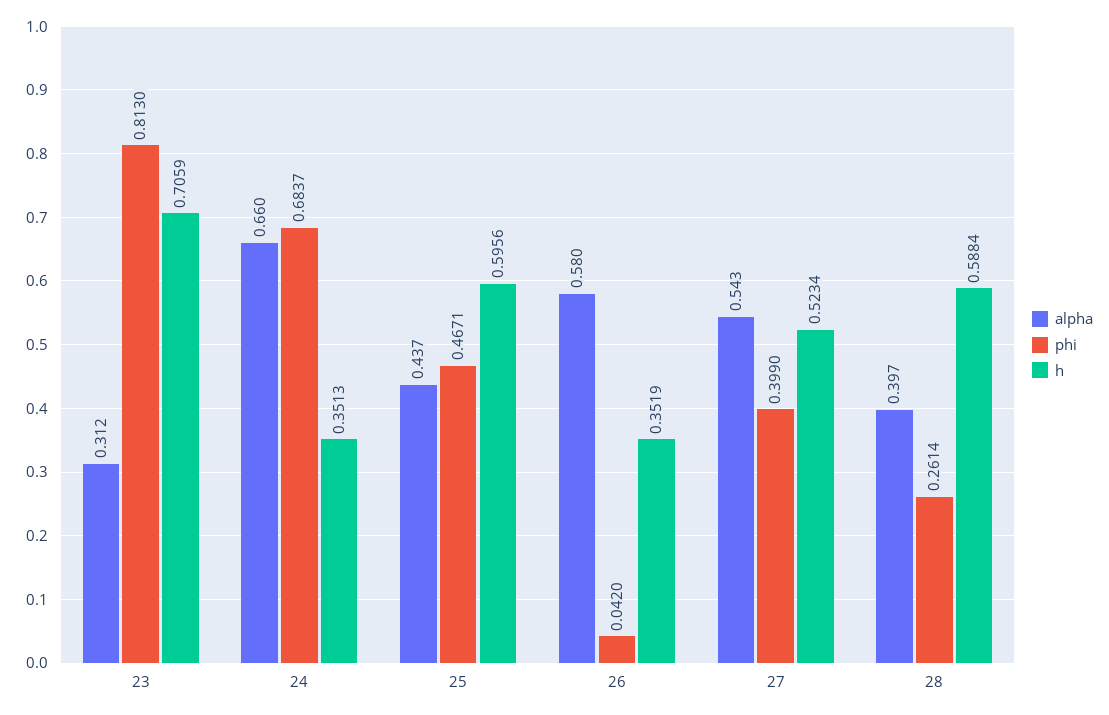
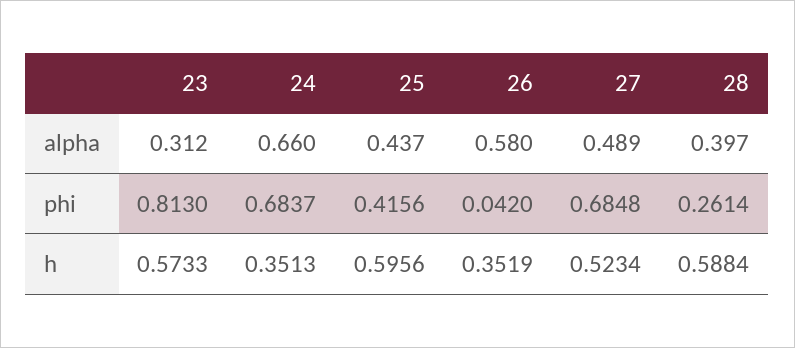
  {
    "alpha": {
      "23": 0.312,
      "24": 0.66,
      "25": 0.437,
      "26": 0.58,
-     "27": 0.543,
+     "27": 0.489,
      "28": 0.397
    },
    "phi": {
      "23": 0.813,
      "24": 0.6837,
-     "25": 0.4671,
+     "25": 0.4156,
      "26": 0.042,
-     "27": 0.399,
+     "27": 0.6848,
      "28": 0.2614
    },
    "h": {
-     "23": 0.7059,
+     "23": 0.5733,
      "24": 0.3513,
      "25": 0.5956,
      "26": 0.3519,
      "27": 0.5234,
      "28": 0.5884
    }
  }

